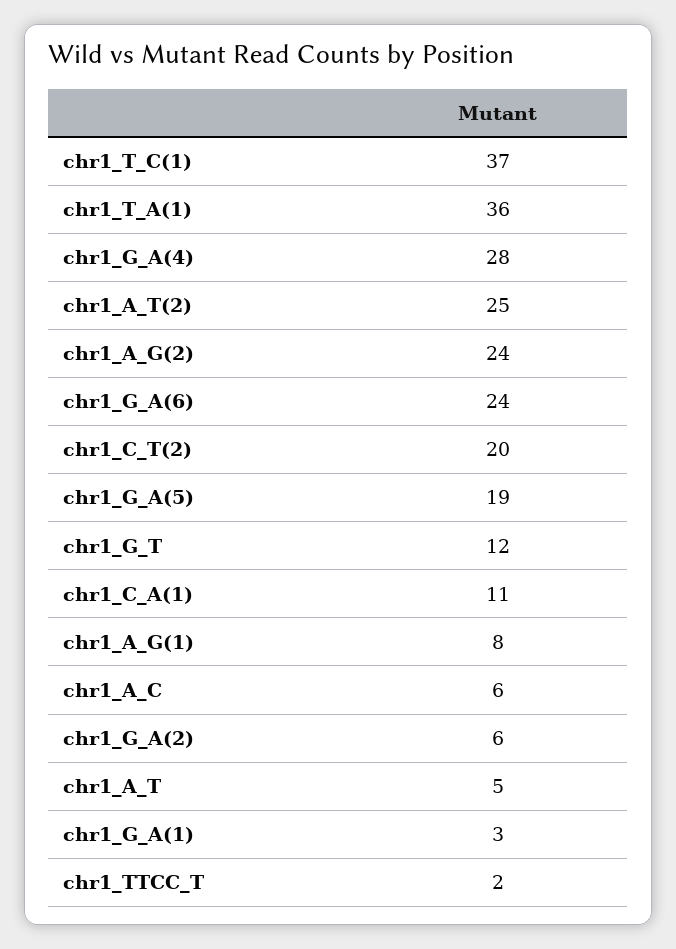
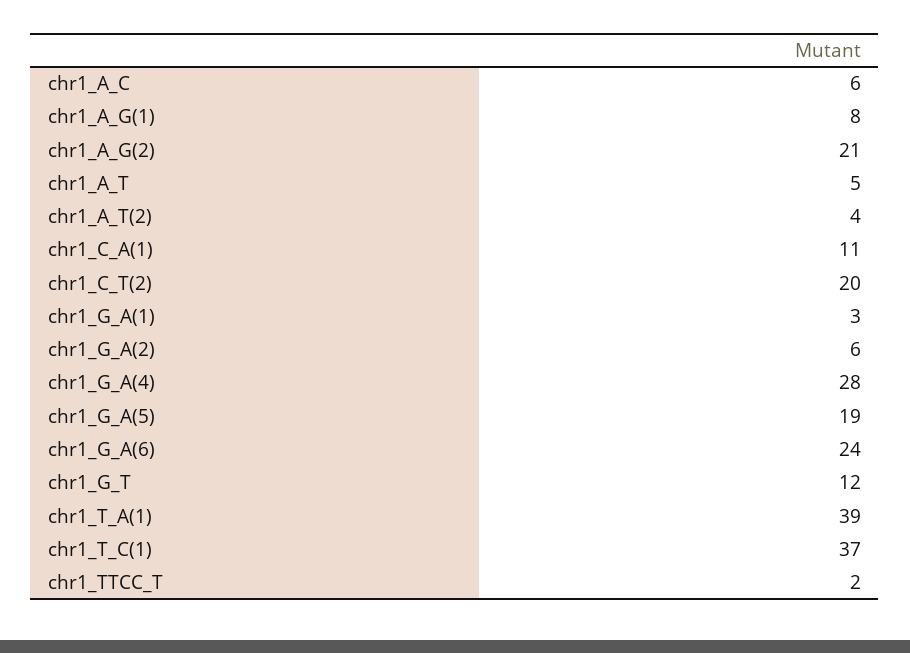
  {
    "chr1_T_C(1)": 37,
-   "chr1_T_A(1)": 36,
+   "chr1_T_A(1)": 39,
    "chr1_G_A(4)": 28,
-   "chr1_A_T(2)": 25,
+   "chr1_A_T(2)": 4,
-   "chr1_A_G(2)": 24,
+   "chr1_A_G(2)": 21,
    "chr1_G_A(6)": 24,
    "chr1_C_T(2)": 20,
    "chr1_G_A(5)": 19,
    "chr1_G_T": 12,
    "chr1_C_A(1)": 11,
    "chr1_A_G(1)": 8,
    "chr1_A_C": 6,
    "chr1_G_A(2)": 6,
    "chr1_A_T": 5,
    "chr1_G_A(1)": 3,
    "chr1_TTCC_T": 2
  }

